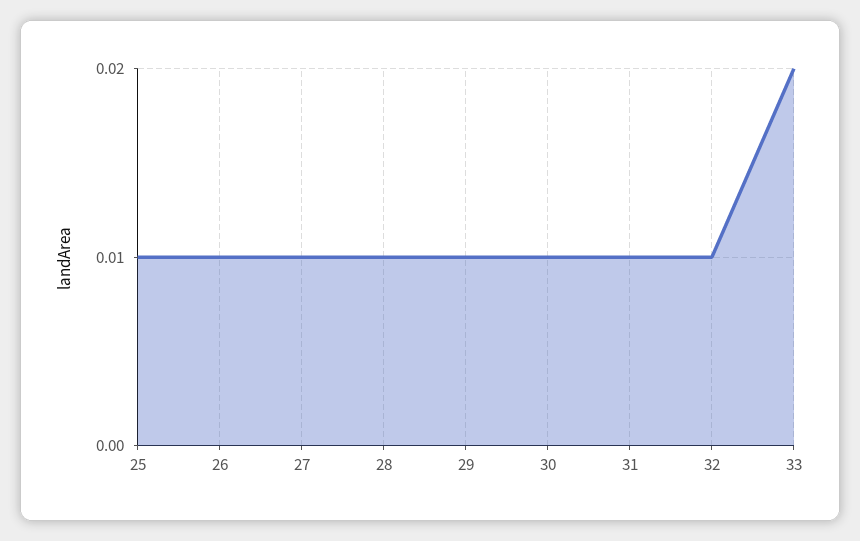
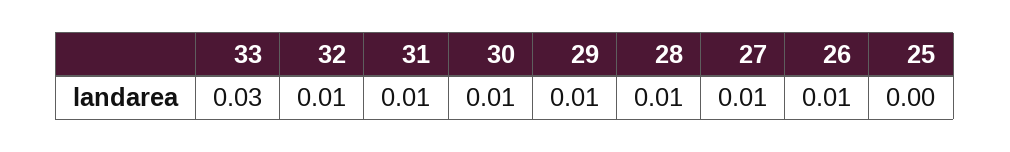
  {
-   "25": 0.01,
+   "25": 0,
    "26": 0.01,
    "27": 0.01,
    "28": 0.01,
    "29": 0.01,
    "30": 0.01,
    "31": 0.01,
    "32": 0.01,
-   "33": 0.02
+   "33": 0.03
  }

